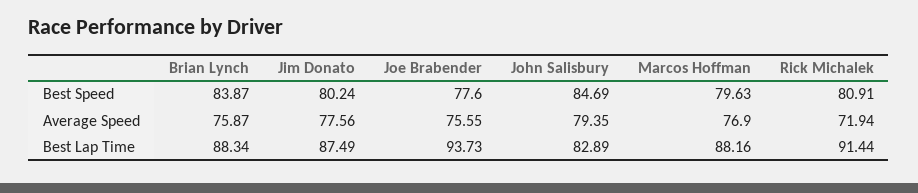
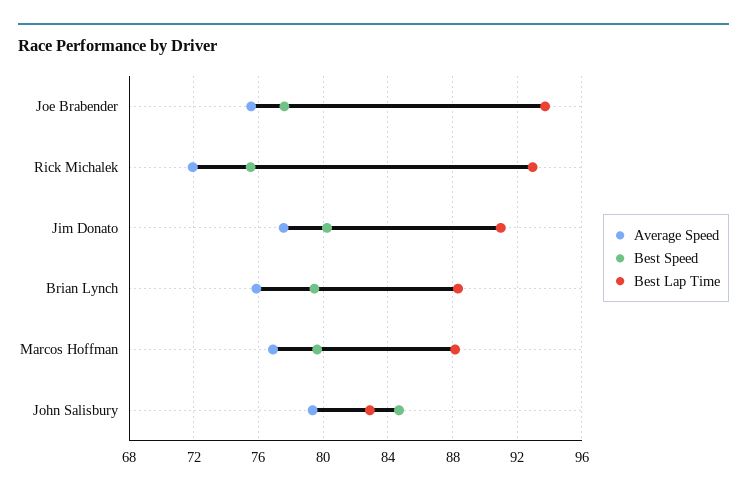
  {
    "Best Speed": {
-     "Brian Lynch": 83.87,
+     "Brian Lynch": 79.5,
      "Jim Donato": 80.24,
      "Joe Brabender": 77.6,
      "John Salisbury": 84.69,
      "Marcos Hoffman": 79.63,
-     "Rick Michalek": 80.91
+     "Rick Michalek": 75.5
    },
    "Average Speed": {
      "Brian Lynch": 75.87,
      "Jim Donato": 77.56,
      "Joe Brabender": 75.55,
      "John Salisbury": 79.35,
      "Marcos Hoffman": 76.9,
      "Rick Michalek": 71.94
    },
    "Best Lap Time": {
      "Brian Lynch": 88.34,
-     "Jim Donato": 87.49,
+     "Jim Donato": 91,
      "Joe Brabender": 93.73,
      "John Salisbury": 82.89,
      "Marcos Hoffman": 88.16,
-     "Rick Michalek": 91.44
+     "Rick Michalek": 93
    }
  }

